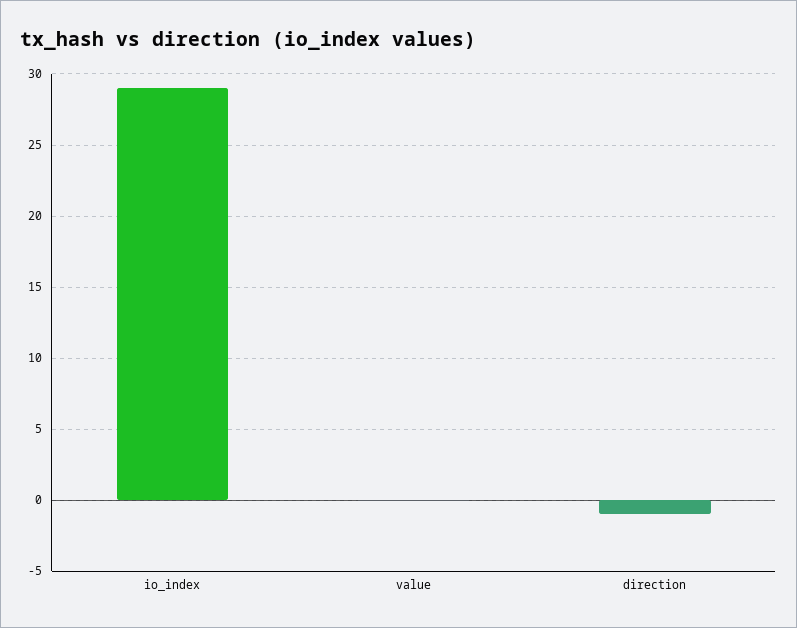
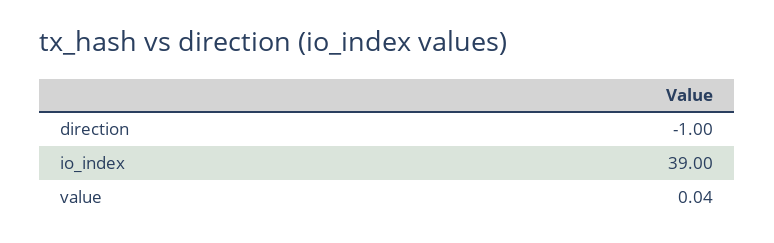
  {
-   "io_index": 29,
+   "io_index": 39,
    "value": 0.04,
    "direction": -1
  }

